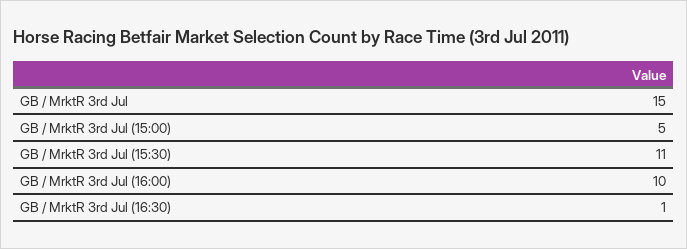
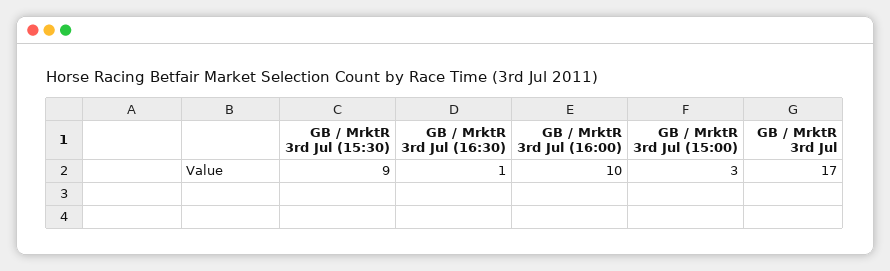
  {
-   "GB / MrktR 3rd Jul": 15,
+   "GB / MrktR 3rd Jul": 17,
-   "GB / MrktR 3rd Jul (15:00)": 5,
+   "GB / MrktR 3rd Jul (15:00)": 3,
-   "GB / MrktR 3rd Jul (15:30)": 11,
+   "GB / MrktR 3rd Jul (15:30)": 9,
    "GB / MrktR 3rd Jul (16:00)": 10,
    "GB / MrktR 3rd Jul (16:30)": 1
  }

